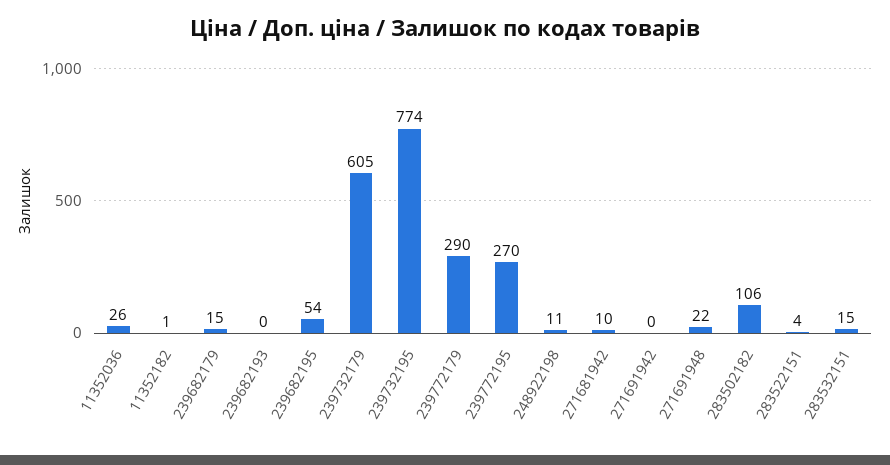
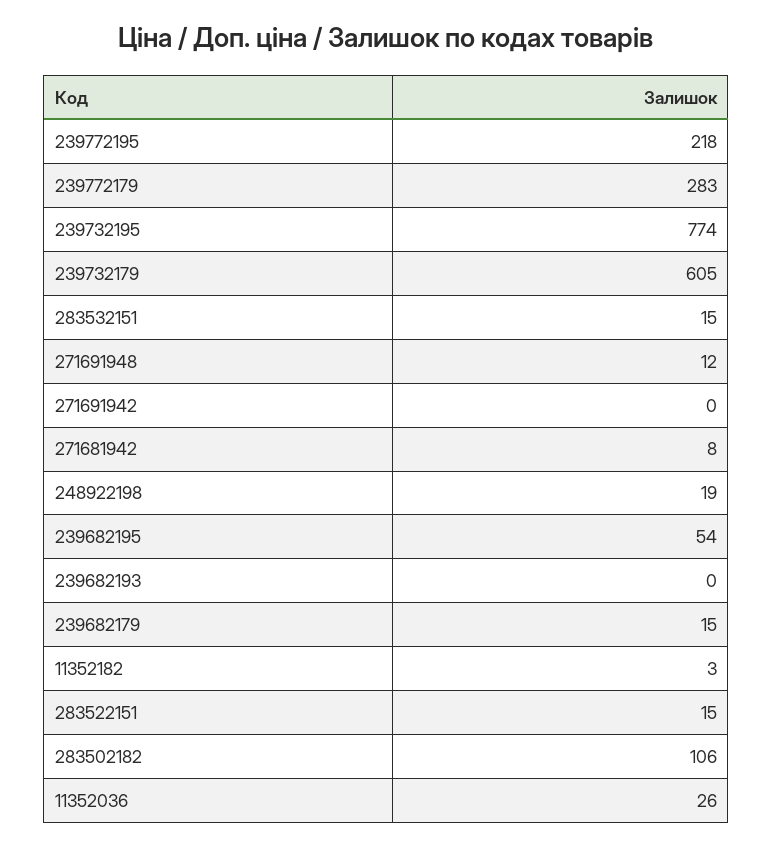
  {
    "11352036": 26,
-   "11352182": 1,
+   "11352182": 3,
    "239682179": 15,
    "239682193": 0,
    "239682195": 54,
    "239732179": 605,
    "239732195": 774,
-   "239772179": 290,
+   "239772179": 283,
-   "239772195": 270,
+   "239772195": 218,
-   "248922198": 11,
+   "248922198": 19,
-   "271681942": 10,
+   "271681942": 8,
    "271691942": 0,
-   "271691948": 22,
+   "271691948": 12,
    "283502182": 106,
-   "283522151": 4,
+   "283522151": 15,
    "283532151": 15
  }

